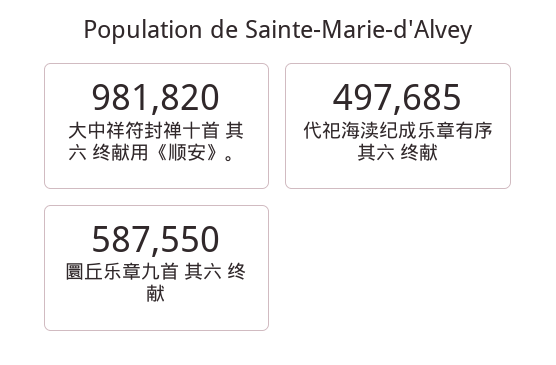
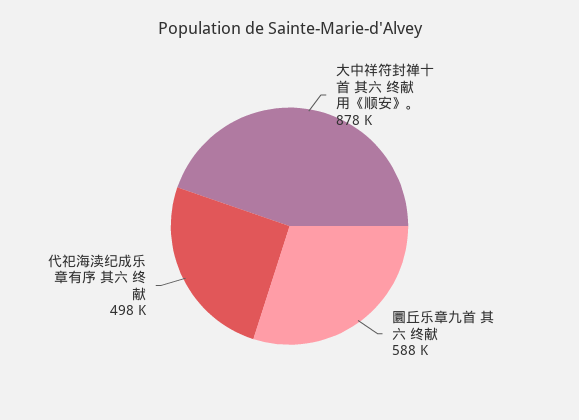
  {
-   "大中祥符封禅十首 其六 终献用《顺安》。": 981820,
+   "大中祥符封禅十首 其六 终献用《顺安》。": 878000,
    "代祀海渎纪成乐章有序 其六 终献": 497685,
    "圜丘乐章九首 其六 终献": 587550
  }

